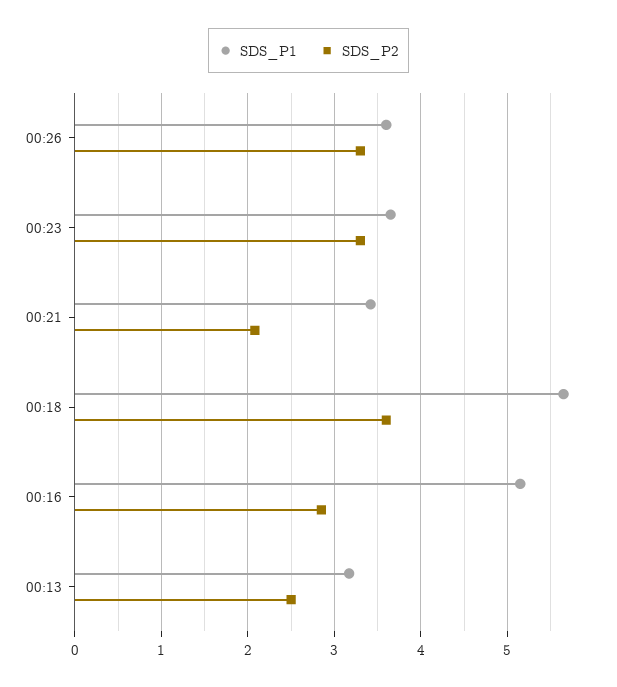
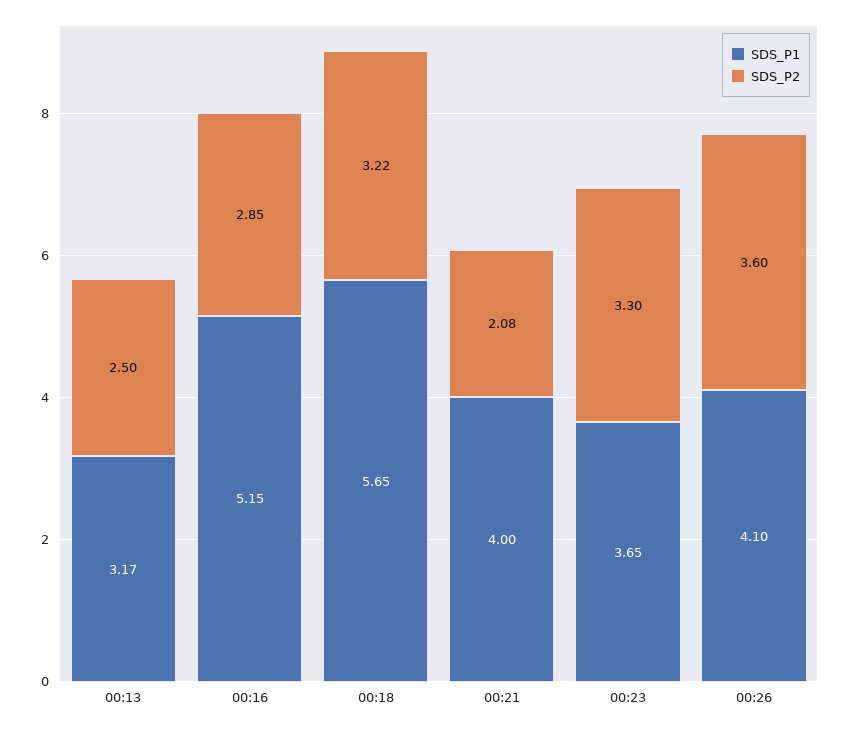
  {
    "SDS_P1": {
-     "00:26": 3.6,
+     "00:26": 4.1,
      "00:23": 3.65,
-     "00:21": 3.4,
+     "00:21": 4,
      "00:18": 5.65,
      "00:16": 5.15,
      "00:13": 3.17
    },
    "SDS_P2": {
-     "00:26": 3.3,
+     "00:26": 3.6,
      "00:23": 3.3,
      "00:21": 2.08,
-     "00:18": 3.6,
+     "00:18": 3.22,
      "00:16": 2.85,
      "00:13": 2.5
    }
  }

